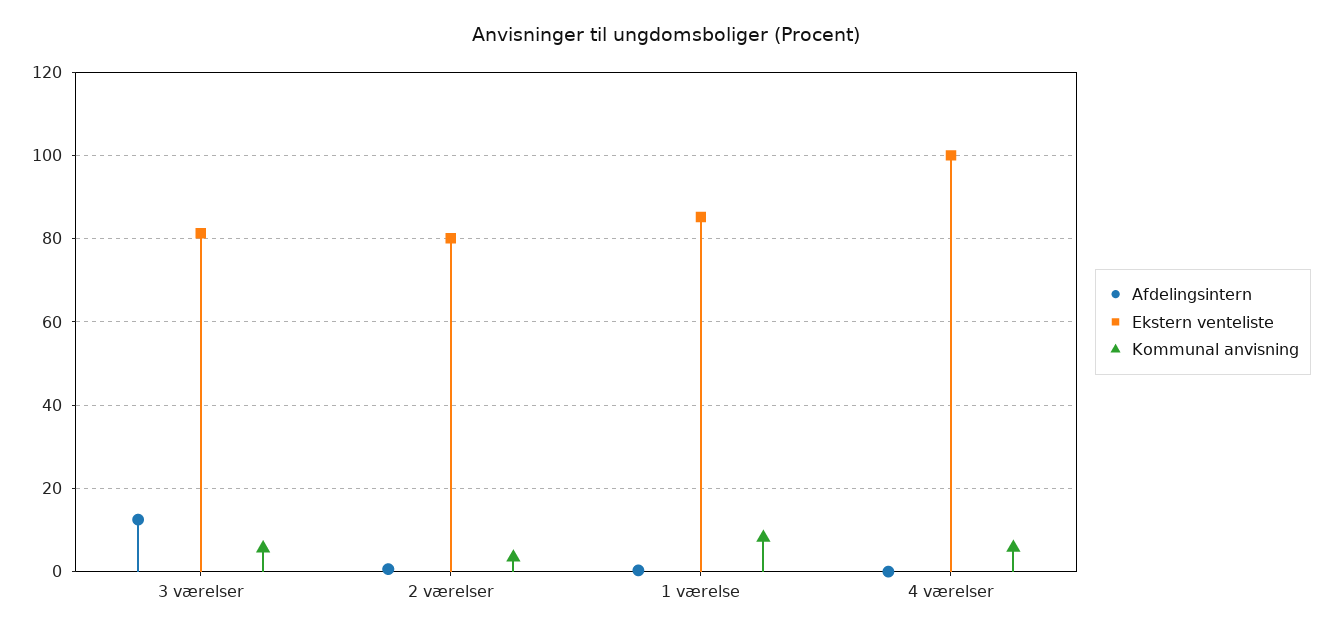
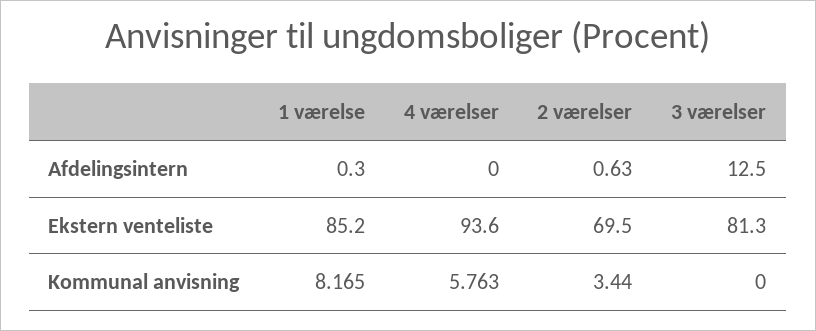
  {
    "Afdelingsintern": {
      "3 værelser": 12.5,
      "2 værelser": 0.63,
      "1 værelse": 0.3,
      "4 værelser": 0
    },
    "Ekstern venteliste": {
      "3 værelser": 81.3,
-     "2 værelser": 80,
+     "2 værelser": 69.5,
      "1 værelse": 85.2,
-     "4 værelser": 100
+     "4 værelser": 93.6
    },
    "Kommunal anvisning": {
-     "3 værelser": 6,
+     "3 værelser": 0,
      "2 værelser": 3.44,
      "1 værelse": 8.165,
      "4 værelser": 5.763
    }
  }

